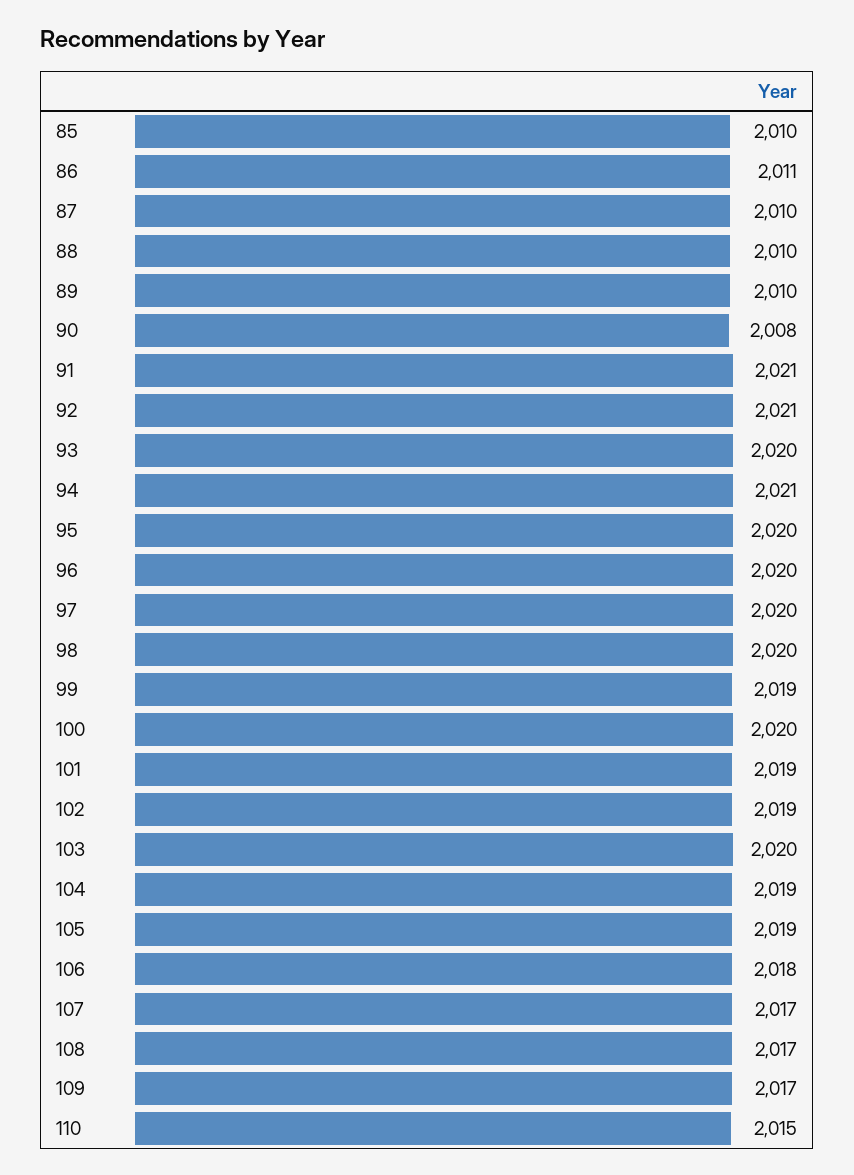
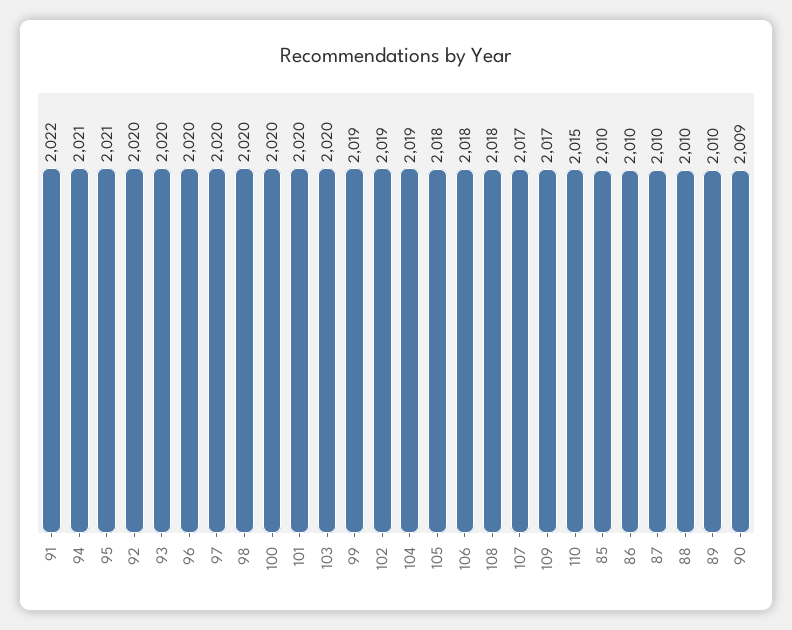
  {
    "85": 2010,
-   "86": 2011,
+   "86": 2010,
    "87": 2010,
    "88": 2010,
    "89": 2010,
-   "90": 2008,
+   "90": 2009,
-   "91": 2021,
+   "91": 2022,
-   "92": 2021,
+   "92": 2020,
    "93": 2020,
    "94": 2021,
-   "95": 2020,
+   "95": 2021,
    "96": 2020,
    "97": 2020,
    "98": 2020,
    "99": 2019,
    "100": 2020,
-   "101": 2019,
+   "101": 2020,
    "102": 2019,
    "103": 2020,
    "104": 2019,
-   "105": 2019,
+   "105": 2018,
    "106": 2018,
    "107": 2017,
-   "108": 2017,
+   "108": 2018,
    "109": 2017,
    "110": 2015
  }

